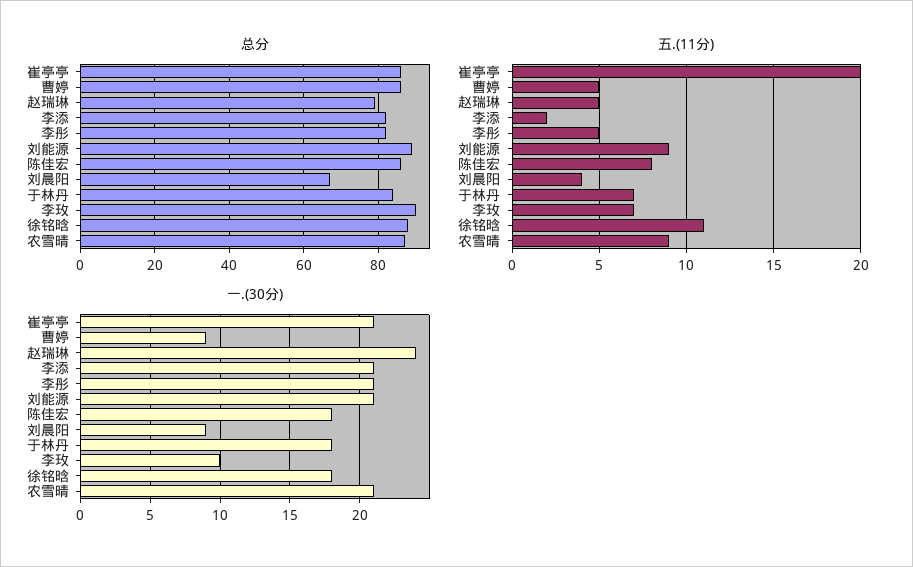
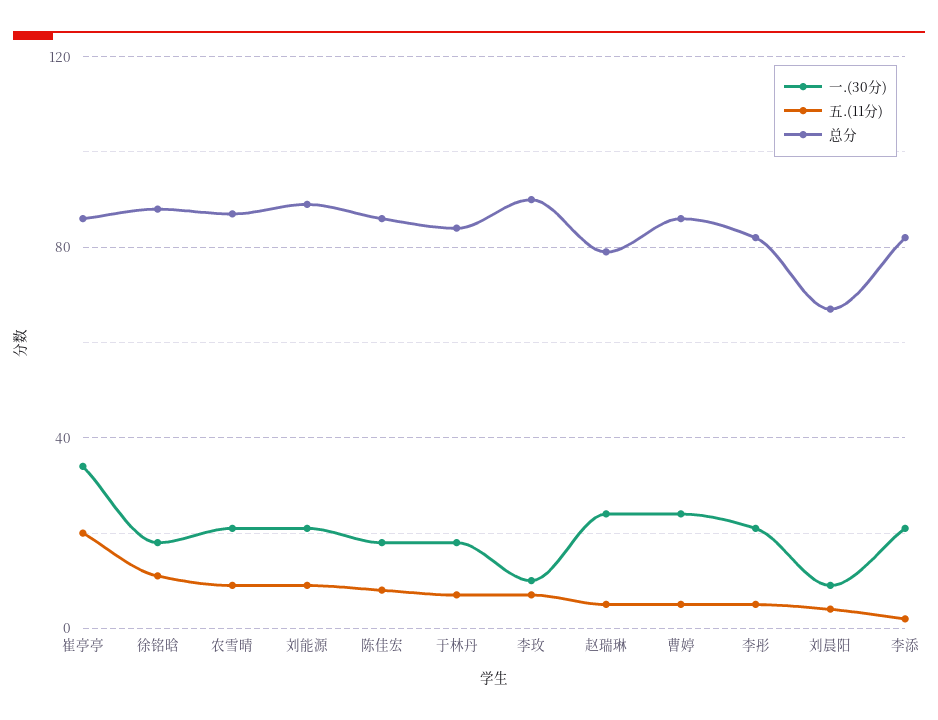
  {
    "总分": {
      "崔亭亭": 85,
      "曹婷": 85,
      "赵瑞琳": 80,
      "李添": 80,
      "李彤": 80,
      "刘能源": 90,
      "陈佳宏": 85,
      "刘晨阳": 65,
      "于林丹": 85,
      "李玫": 90,
      "徐铭晗": 90,
      "农雪晴": 85
    },
    "五.(11分)": {
      "崔亭亭": 20,
      "曹婷": 5,
      "赵瑞琳": 5,
      "李添": 2,
      "李彤": 5,
      "刘能源": 9,
      "陈佳宏": 8,
      "刘晨阳": 4,
      "于林丹": 7,
      "李玫": 7,
      "徐铭晗": 11,
      "农雪晴": 9
    },
    "一.(30分)": {
-     "崔亭亭": 21,
+     "崔亭亭": 35,
-     "曹婷": 9,
+     "曹婷": 25,
      "赵瑞琳": 24,
      "李添": 21,
      "李彤": 21,
      "刘能源": 21,
      "陈佳宏": 18,
      "刘晨阳": 9,
      "于林丹": 18,
      "李玫": 10,
      "徐铭晗": 18,
      "农雪晴": 21
    }
  }

